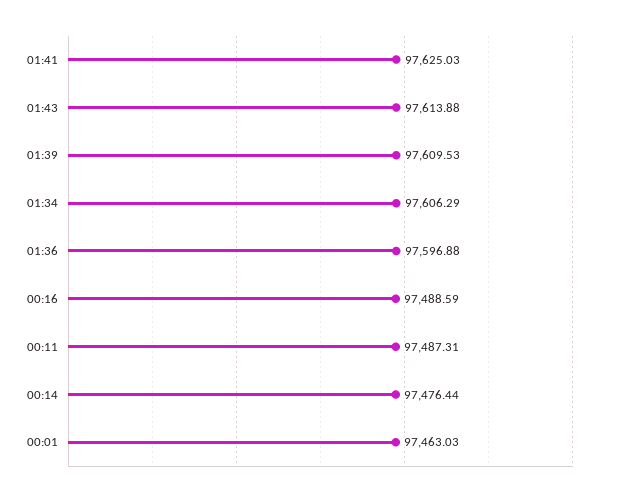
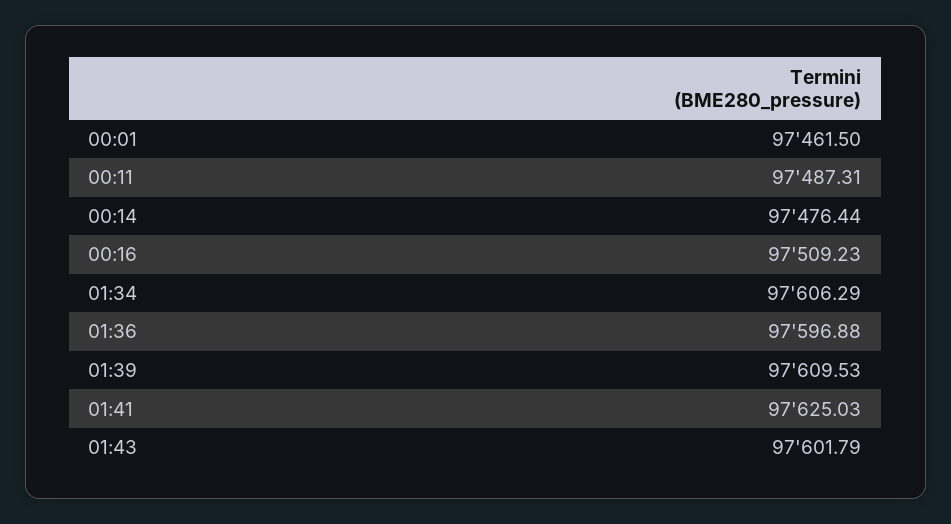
  {
    "01:41": 97625.03,
-   "01:43": 97613.88,
+   "01:43": 97601.79,
    "01:39": 97609.53,
    "01:34": 97606.29,
    "01:36": 97596.88,
-   "00:16": 97488.59,
+   "00:16": 97509.23,
    "00:11": 97487.31,
    "00:14": 97476.44,
-   "00:01": 97463.03
+   "00:01": 97461.5
  }

